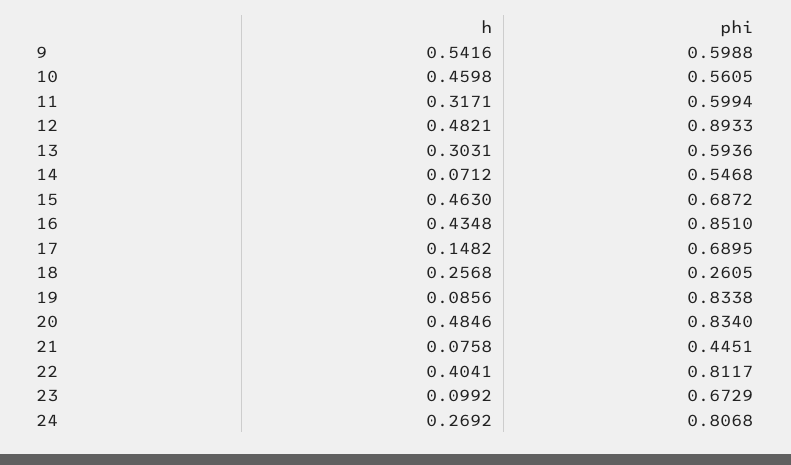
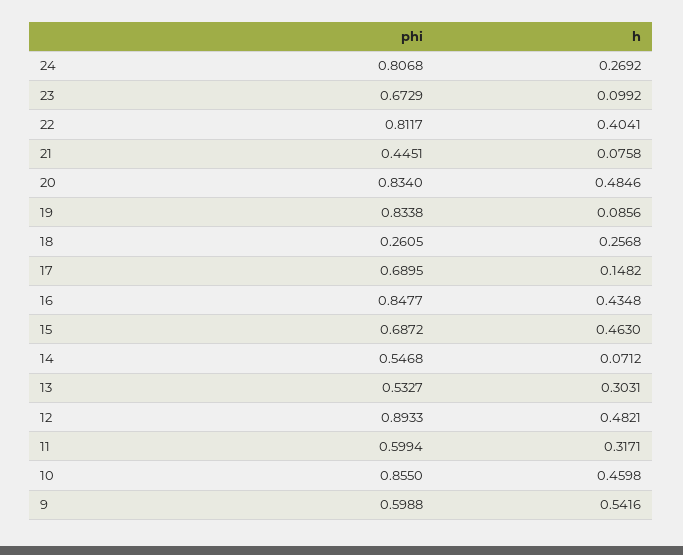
  {
    "h": {
      "9": 0.5416,
      "10": 0.4598,
      "11": 0.3171,
      "12": 0.4821,
      "13": 0.3031,
      "14": 0.0712,
      "15": 0.463,
      "16": 0.4348,
      "17": 0.1482,
      "18": 0.2568,
      "19": 0.0856,
      "20": 0.4846,
      "21": 0.0758,
      "22": 0.4041,
      "23": 0.0992,
      "24": 0.2692
    },
    "phi": {
      "9": 0.5988,
-     "10": 0.5605,
+     "10": 0.855,
      "11": 0.5994,
      "12": 0.8933,
-     "13": 0.5936,
+     "13": 0.5327,
      "14": 0.5468,
      "15": 0.6872,
-     "16": 0.851,
+     "16": 0.8477,
      "17": 0.6895,
      "18": 0.2605,
      "19": 0.8338,
      "20": 0.834,
      "21": 0.4451,
      "22": 0.8117,
      "23": 0.6729,
      "24": 0.8068
    }
  }

